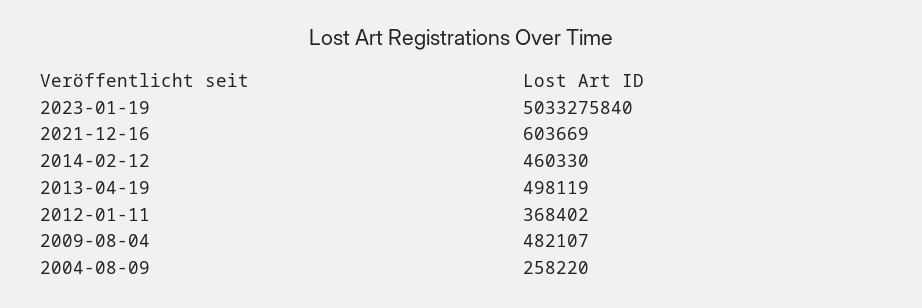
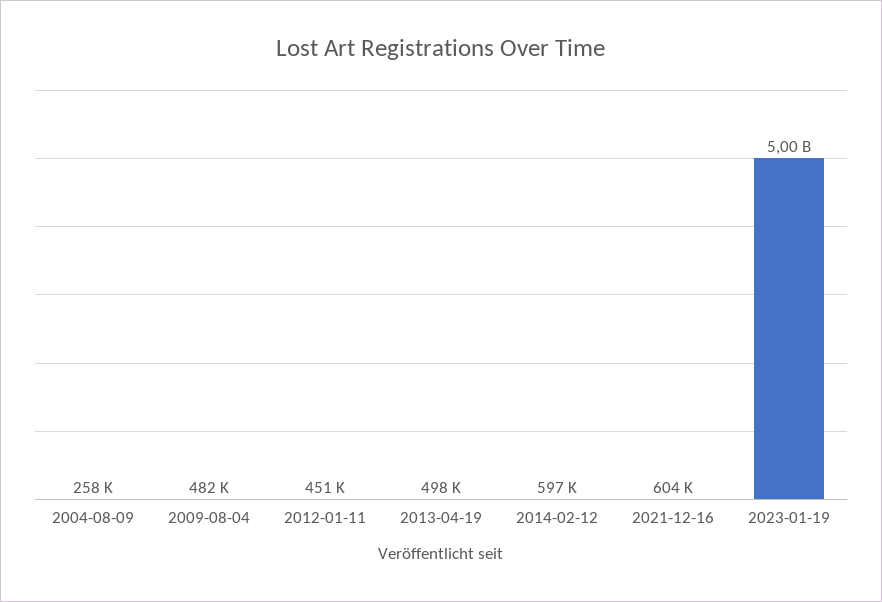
  {
-   "2023-01-19": 5033275840,
+   "2023-01-19": 5000000000,
    "2021-12-16": 603669,
-   "2014-02-12": 460330,
+   "2014-02-12": 597000,
    "2013-04-19": 498119,
-   "2012-01-11": 368402,
+   "2012-01-11": 451000,
    "2009-08-04": 482107,
    "2004-08-09": 258220
  }

